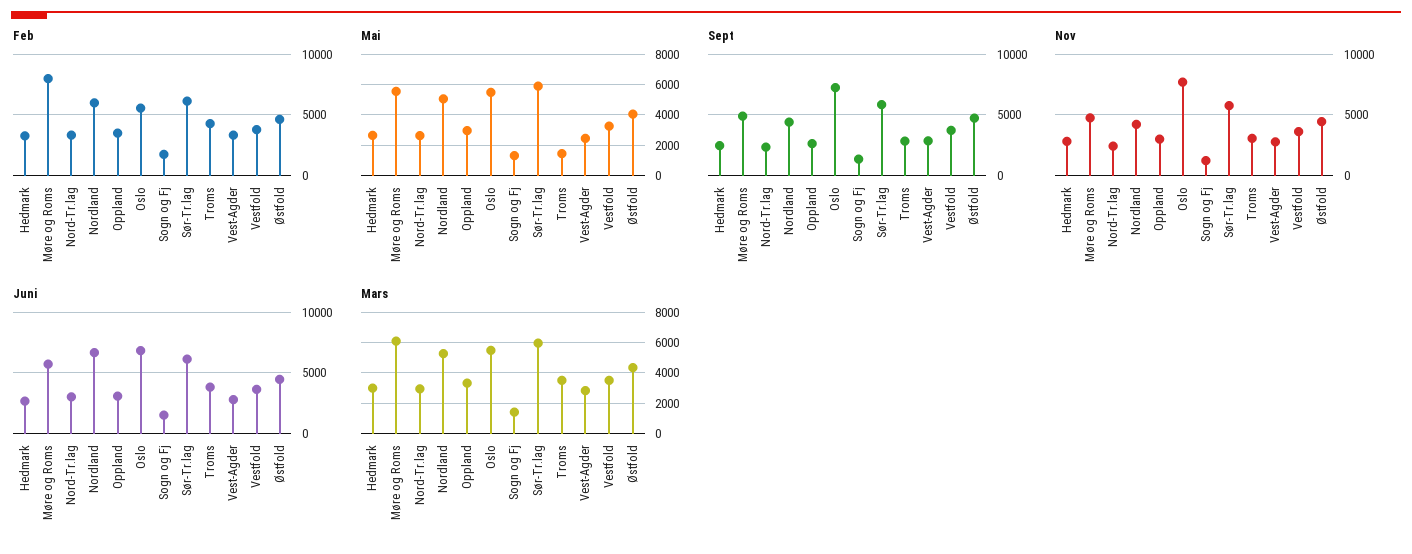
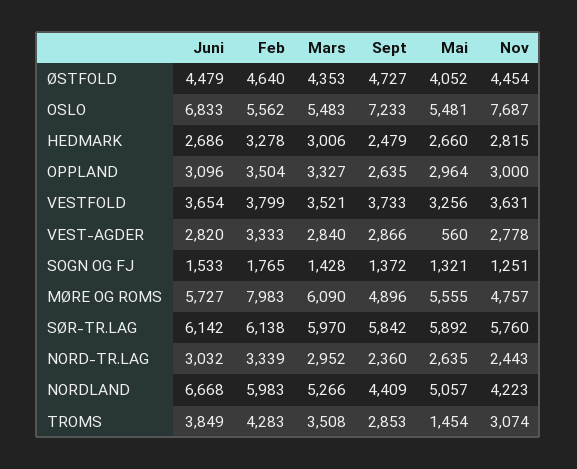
  {
    "Feb": {
      "Hedmark": 3278,
      "Møre og Roms": 7983,
      "Nord-Tr.lag": 3339,
      "Nordland": 5983,
      "Oppland": 3504,
      "Oslo": 5562,
      "Sogn og Fj": 1765,
      "Sør-Tr.lag": 6138,
      "Troms": 4283,
      "Vest-Agder": 3333,
      "Vestfold": 3799,
      "Østfold": 4640
    },
    "Mai": {
      "Hedmark": 2660,
      "Møre og Roms": 5555,
      "Nord-Tr.lag": 2635,
      "Nordland": 5057,
      "Oppland": 2964,
      "Oslo": 5481,
      "Sogn og Fj": 1321,
      "Sør-Tr.lag": 5892,
      "Troms": 1454,
-     "Vest-Agder": 2500,
+     "Vest-Agder": 560,
      "Vestfold": 3256,
      "Østfold": 4052
    },
    "Sept": {
      "Hedmark": 2479,
      "Møre og Roms": 4896,
      "Nord-Tr.lag": 2360,
      "Nordland": 4409,
      "Oppland": 2635,
      "Oslo": 7233,
      "Sogn og Fj": 1372,
      "Sør-Tr.lag": 5842,
      "Troms": 2853,
      "Vest-Agder": 2866,
      "Vestfold": 3733,
      "Østfold": 4727
    },
    "Nov": {
      "Hedmark": 2815,
      "Møre og Roms": 4757,
      "Nord-Tr.lag": 2443,
      "Nordland": 4223,
      "Oppland": 3000,
      "Oslo": 7687,
      "Sogn og Fj": 1251,
      "Sør-Tr.lag": 5760,
      "Troms": 3074,
      "Vest-Agder": 2778,
      "Vestfold": 3631,
      "Østfold": 4454
    },
    "Juni": {
      "Hedmark": 2686,
      "Møre og Roms": 5727,
      "Nord-Tr.lag": 3032,
      "Nordland": 6668,
      "Oppland": 3096,
      "Oslo": 6833,
      "Sogn og Fj": 1533,
      "Sør-Tr.lag": 6142,
      "Troms": 3849,
      "Vest-Agder": 2820,
      "Vestfold": 3654,
      "Østfold": 4479
    },
    "Mars": {
      "Hedmark": 3006,
      "Møre og Roms": 6090,
      "Nord-Tr.lag": 2952,
      "Nordland": 5266,
      "Oppland": 3327,
      "Oslo": 5483,
      "Sogn og Fj": 1428,
      "Sør-Tr.lag": 5970,
      "Troms": 3508,
      "Vest-Agder": 2840,
      "Vestfold": 3521,
      "Østfold": 4353
    }
  }

